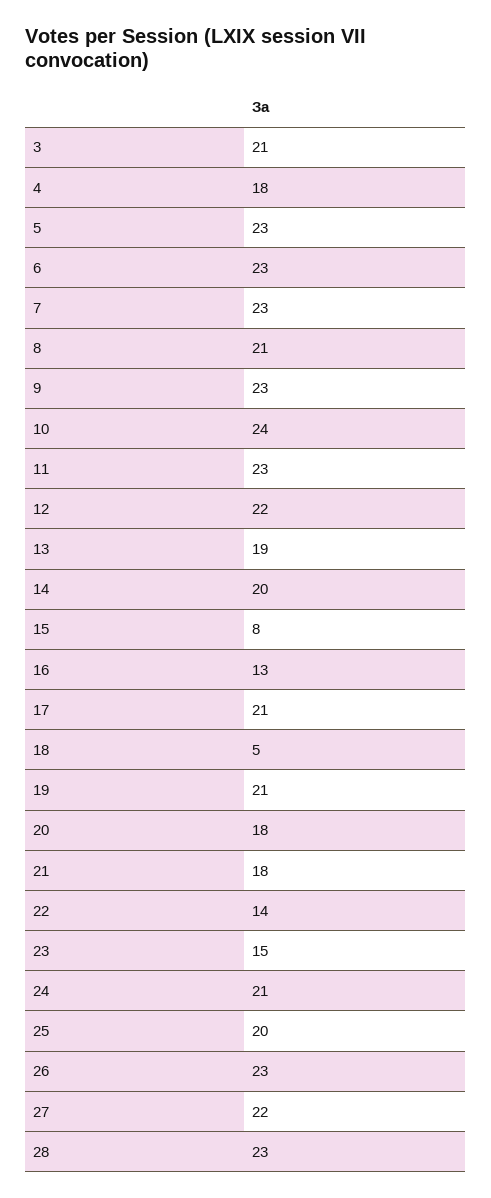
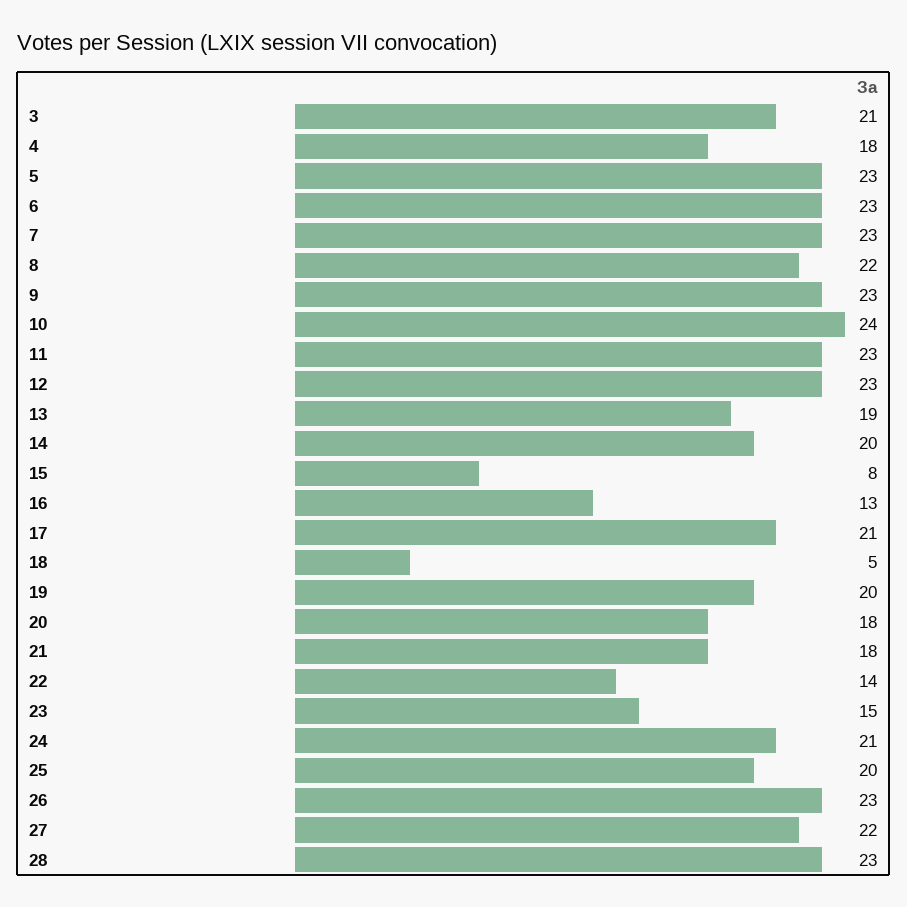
  {
    "3": 21,
    "4": 18,
    "5": 23,
    "6": 23,
    "7": 23,
-   "8": 21,
+   "8": 22,
    "9": 23,
    "10": 24,
    "11": 23,
-   "12": 22,
+   "12": 23,
    "13": 19,
    "14": 20,
    "15": 8,
    "16": 13,
    "17": 21,
    "18": 5,
-   "19": 21,
+   "19": 20,
    "20": 18,
    "21": 18,
    "22": 14,
    "23": 15,
    "24": 21,
    "25": 20,
    "26": 23,
    "27": 22,
    "28": 23
  }

